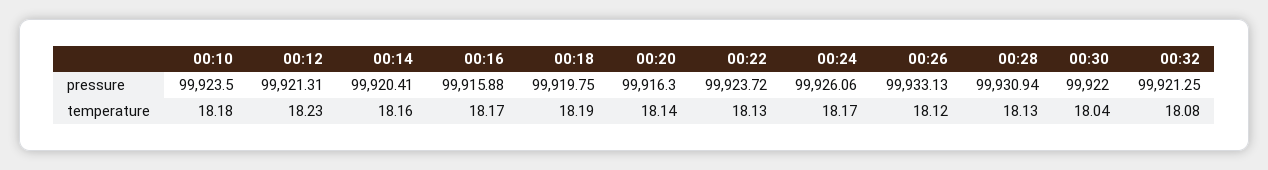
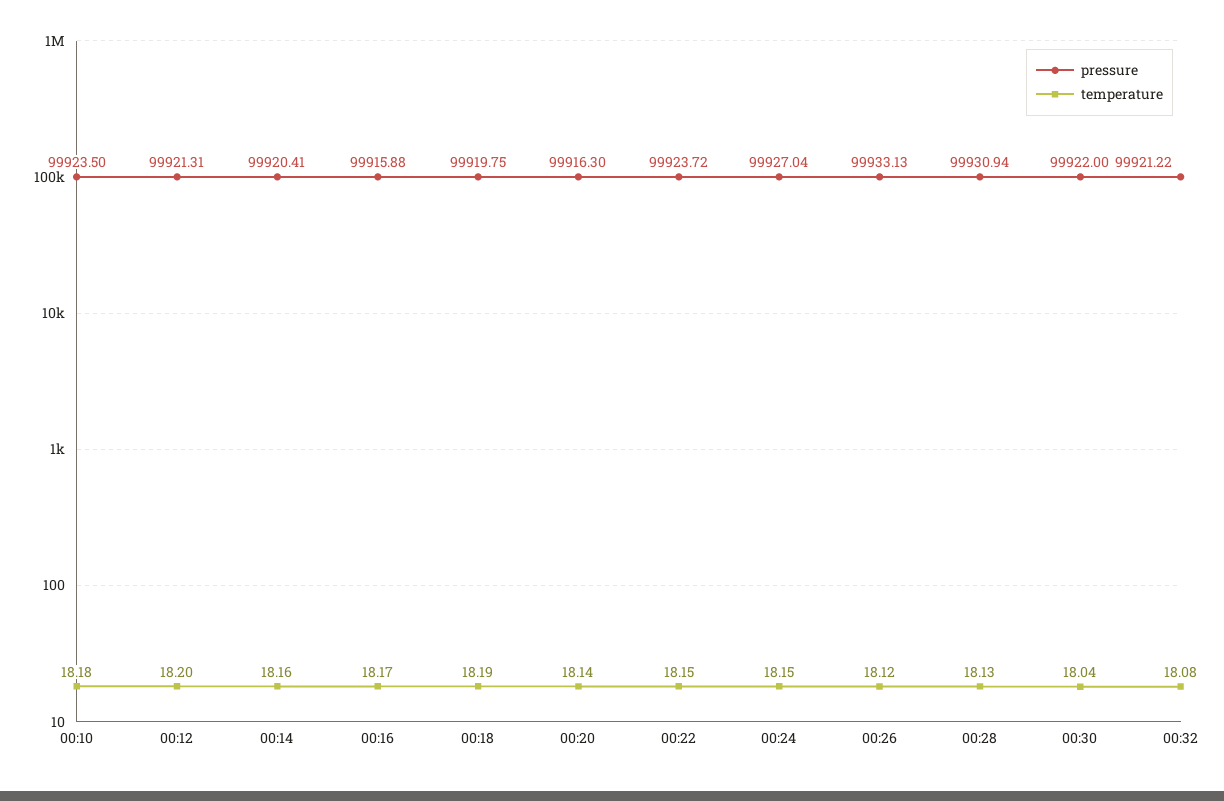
  {
    "pressure": {
      "00:10": 99923.5,
      "00:12": 99921.31,
      "00:14": 99920.41,
      "00:16": 99915.88,
      "00:18": 99919.75,
      "00:20": 99916.3,
      "00:22": 99923.72,
-     "00:24": 99926.06,
+     "00:24": 99927.04,
      "00:26": 99933.13,
      "00:28": 99930.94,
      "00:30": 99922,
-     "00:32": 99921.25
+     "00:32": 99921.22
    },
    "temperature": {
      "00:10": 18.18,
-     "00:12": 18.23,
+     "00:12": 18.2,
      "00:14": 18.16,
      "00:16": 18.17,
      "00:18": 18.19,
      "00:20": 18.14,
-     "00:22": 18.13,
+     "00:22": 18.15,
-     "00:24": 18.17,
+     "00:24": 18.15,
      "00:26": 18.12,
      "00:28": 18.13,
      "00:30": 18.04,
      "00:32": 18.08
    }
  }

